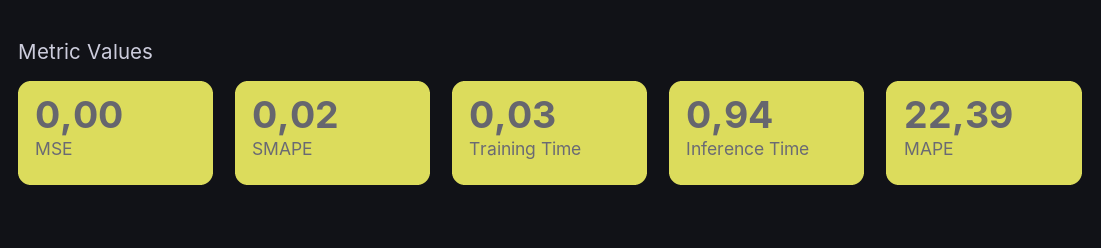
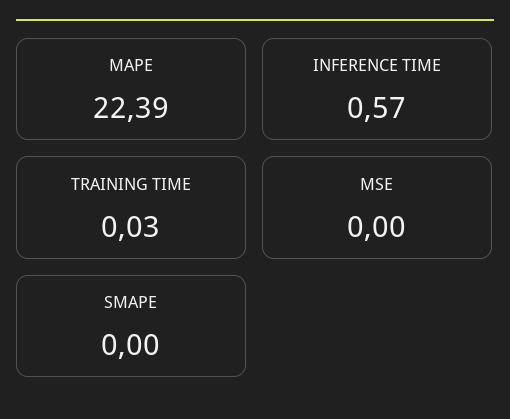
  {
    "MSE": 0,
-   "SMAPE": 0.02,
+   "SMAPE": 0,
    "Training Time": 0.03,
-   "Inference Time": 0.94,
+   "Inference Time": 0.57,
    "MAPE": 22.39
  }

